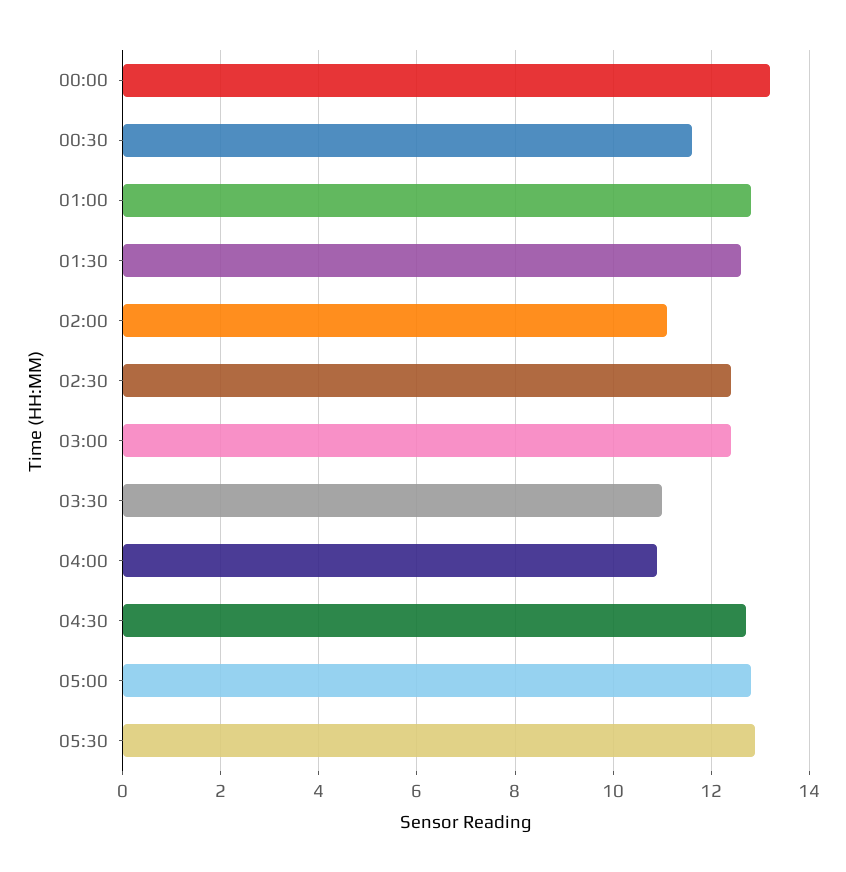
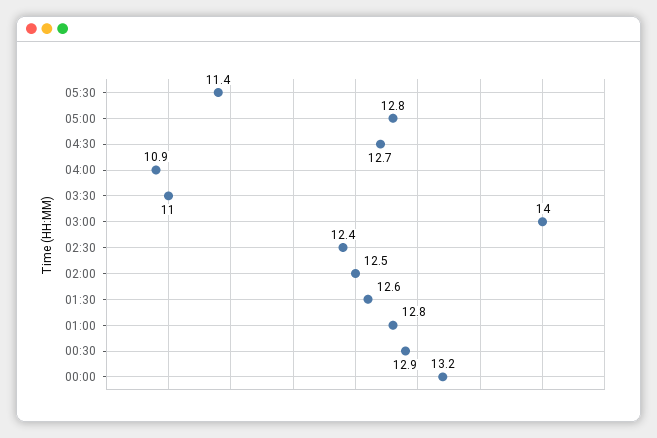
  {
    "00:00": 13.2,
-   "00:30": 11.5,
+   "00:30": 12.9,
    "01:00": 12.8,
    "01:30": 12.6,
-   "02:00": 11,
+   "02:00": 12.5,
    "02:30": 12.4,
-   "03:00": 12.5,
+   "03:00": 14,
    "03:30": 11,
    "04:00": 10.9,
    "04:30": 12.7,
    "05:00": 12.8,
-   "05:30": 13
+   "05:30": 11.4
  }

